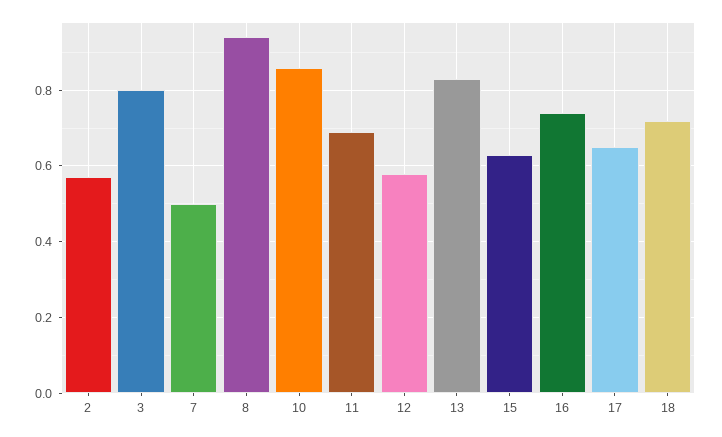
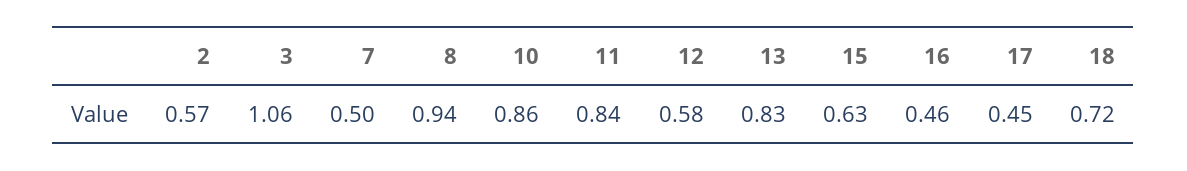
  {
    "2": 0.57,
-   "3": 0.8,
+   "3": 1.06,
    "7": 0.5,
    "8": 0.94,
    "10": 0.86,
-   "11": 0.7,
+   "11": 0.84,
    "12": 0.58,
    "13": 0.83,
    "15": 0.63,
-   "16": 0.75,
+   "16": 0.46,
-   "17": 0.65,
+   "17": 0.45,
    "18": 0.72
  }

